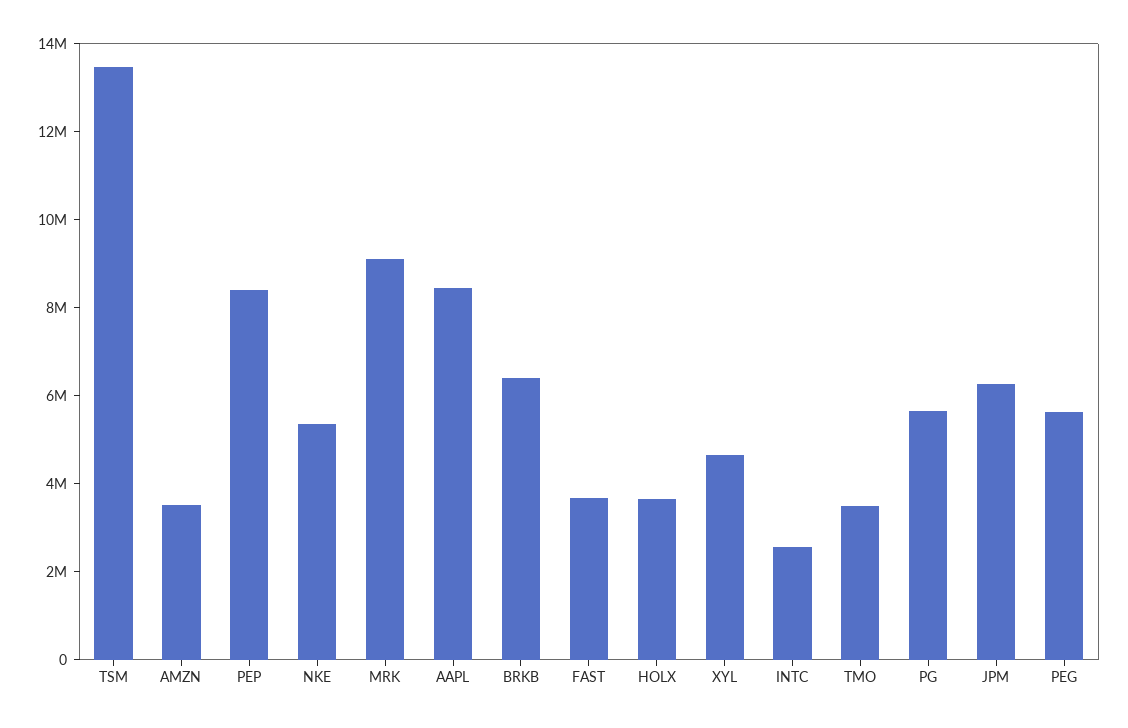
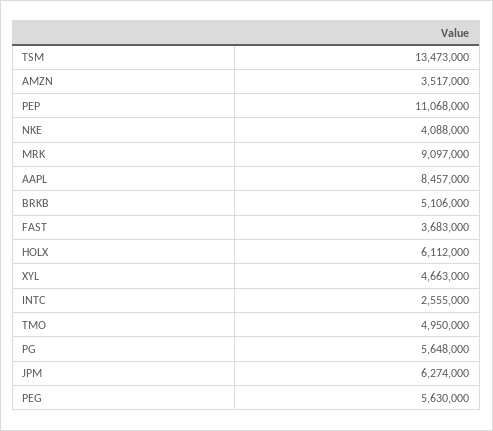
  {
    "TSM": 13473000,
    "AMZN": 3517000,
-   "PEP": 8500000,
+   "PEP": 11068000,
-   "NKE": 5500000,
+   "NKE": 4088000,
    "MRK": 9097000,
    "AAPL": 8457000,
-   "BRKB": 6500000,
+   "BRKB": 5106000,
    "FAST": 3683000,
-   "HOLX": 3500000,
+   "HOLX": 6112000,
    "XYL": 4663000,
    "INTC": 2555000,
-   "TMO": 3500000,
+   "TMO": 4950000,
    "PG": 5648000,
    "JPM": 6274000,
    "PEG": 5630000
  }

